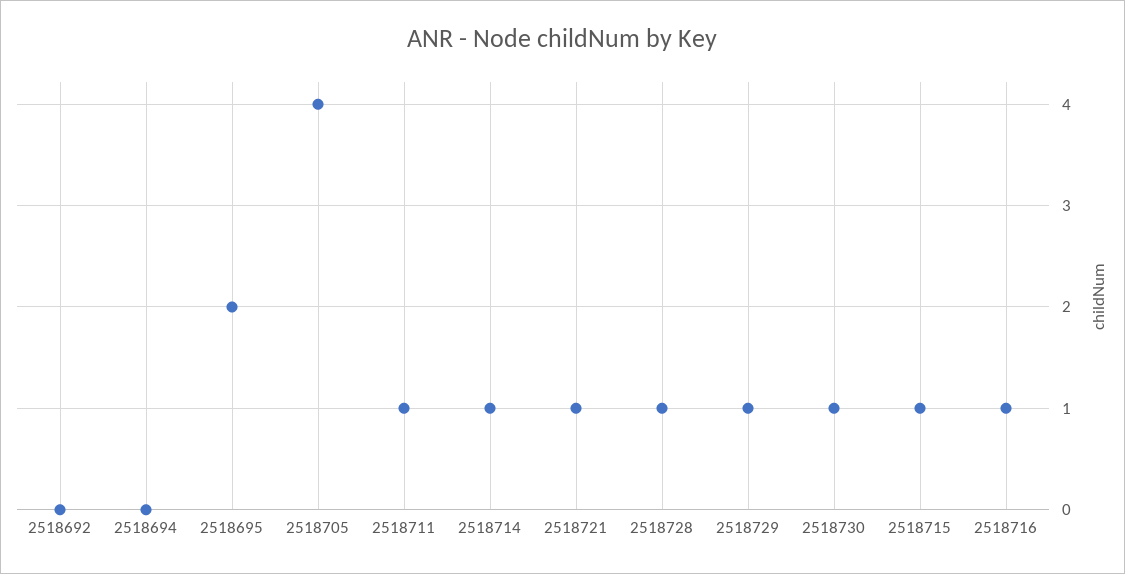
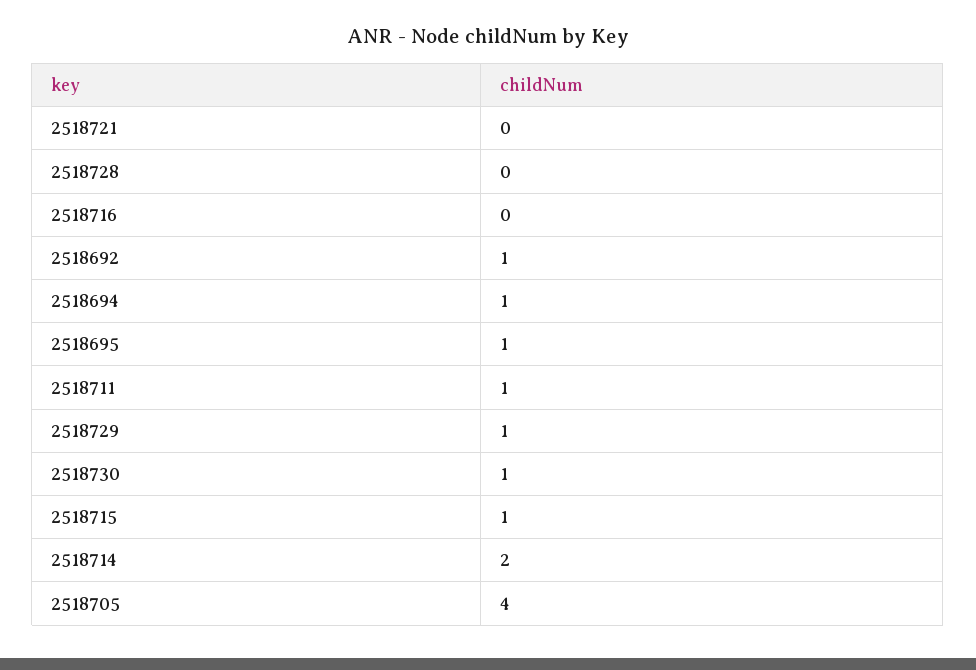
  {
-   "2518692": 0,
+   "2518692": 1,
-   "2518694": 0,
+   "2518694": 1,
-   "2518695": 2,
+   "2518695": 1,
    "2518705": 4,
    "2518711": 1,
-   "2518714": 1,
+   "2518714": 2,
-   "2518721": 1,
+   "2518721": 0,
-   "2518728": 1,
+   "2518728": 0,
    "2518729": 1,
    "2518730": 1,
    "2518715": 1,
-   "2518716": 1
+   "2518716": 0
  }

